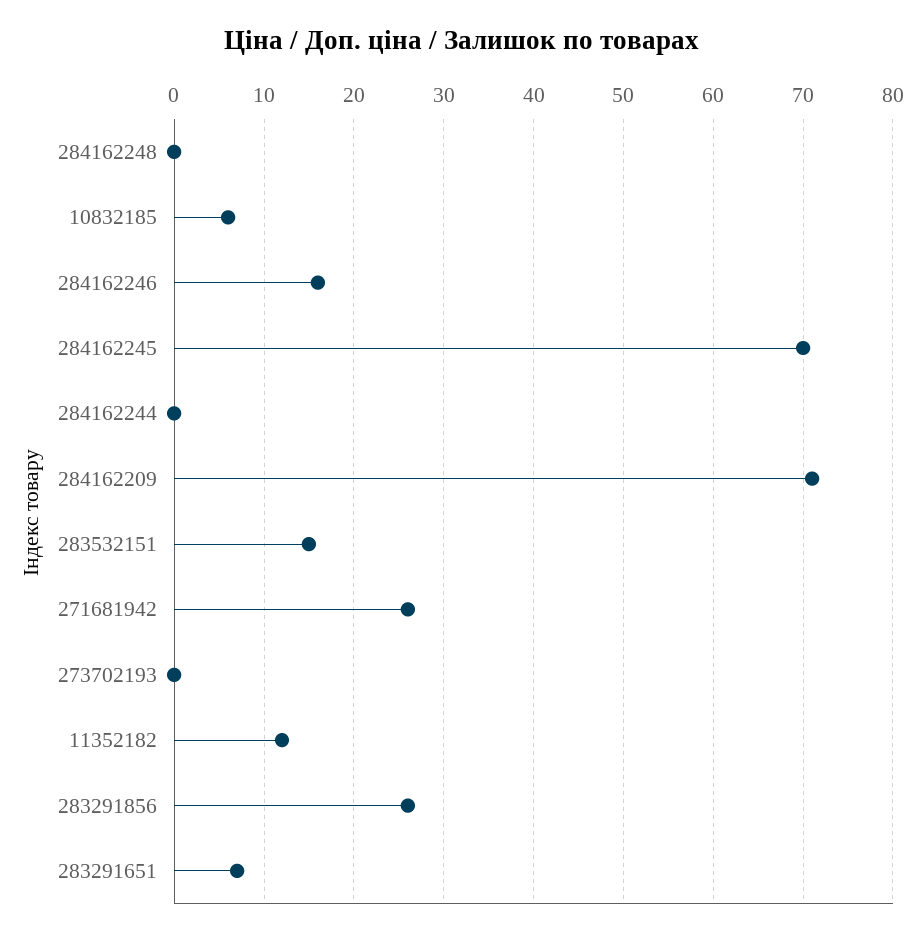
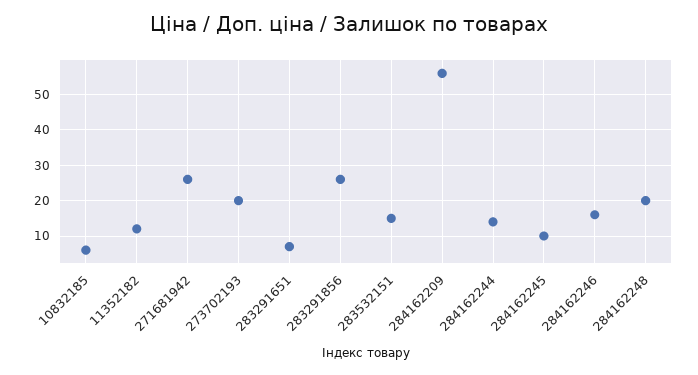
  {
-   "284162248": 0,
+   "284162248": 20,
    "10832185": 6,
    "284162246": 16,
-   "284162245": 70,
+   "284162245": 10,
-   "284162244": 0,
+   "284162244": 15,
-   "284162209": 71,
+   "284162209": 55,
    "283532151": 15,
    "271681942": 26,
-   "273702193": 0,
+   "273702193": 20,
    "11352182": 12,
    "283291856": 26,
    "283291651": 7
  }

